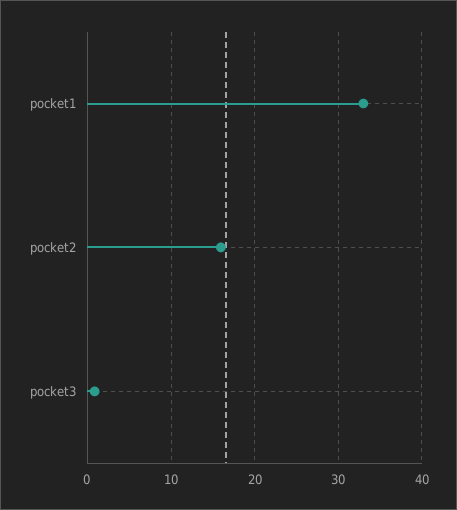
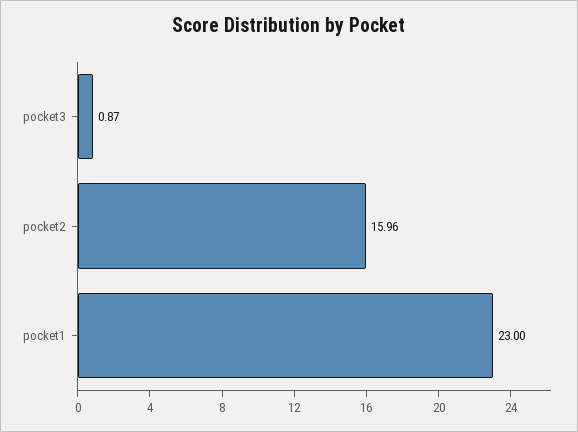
  {
-   "pocket1": 33,
+   "pocket1": 23,
    "pocket2": 15.96,
    "pocket3": 0.87
  }

